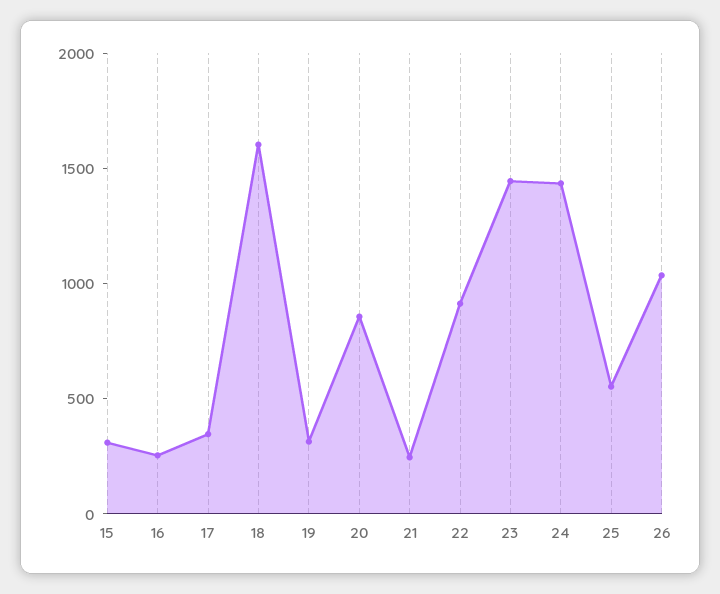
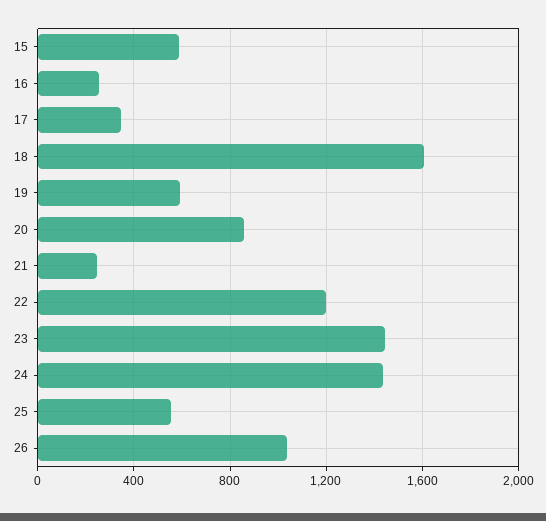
  {
-   "15": 300,
+   "15": 600,
    "16": 250,
    "17": 350,
    "18": 1600,
-   "19": 300,
+   "19": 600,
    "20": 850,
    "21": 250,
-   "22": 900,
+   "22": 1200,
    "23": 1450,
    "24": 1450,
    "25": 550,
    "26": 1050
  }

